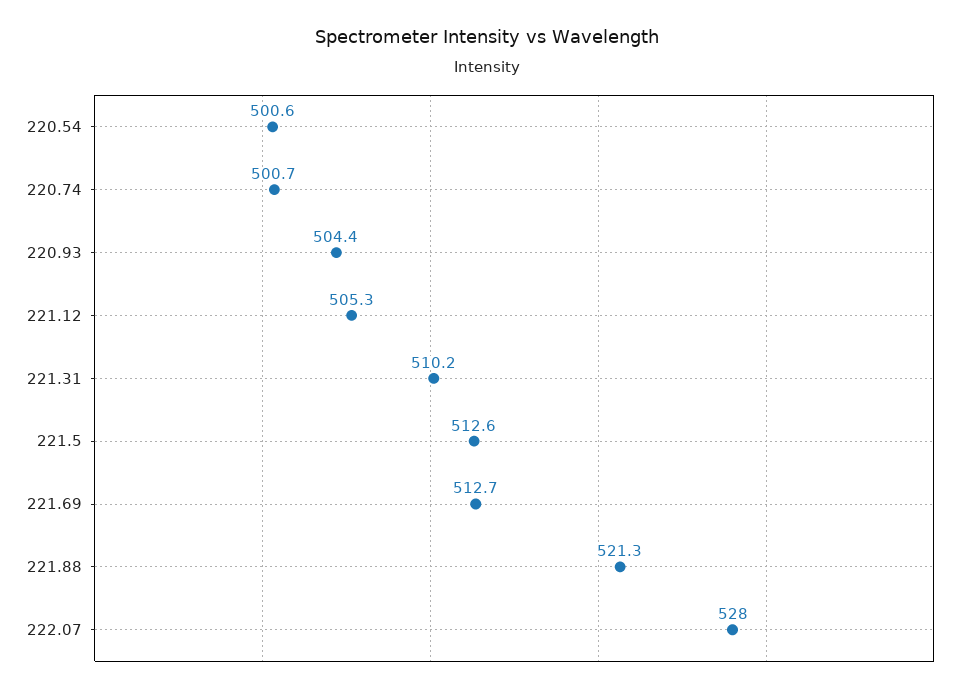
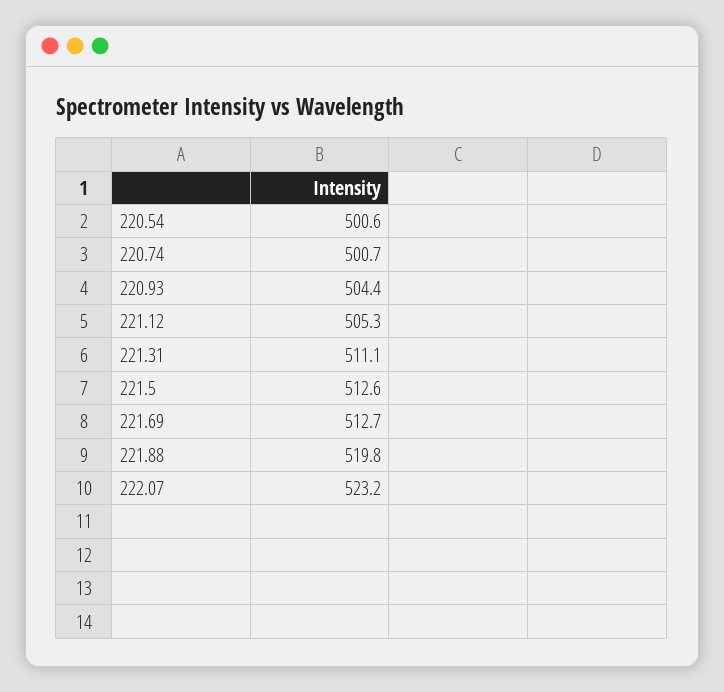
  {
    "220.54": 500.6,
    "220.74": 500.7,
    "220.93": 504.4,
    "221.12": 505.3,
-   "221.31": 510.2,
+   "221.31": 511.1,
    "221.5": 512.6,
    "221.69": 512.7,
-   "221.88": 521.3,
+   "221.88": 519.8,
-   "222.07": 528
+   "222.07": 523.2
  }

